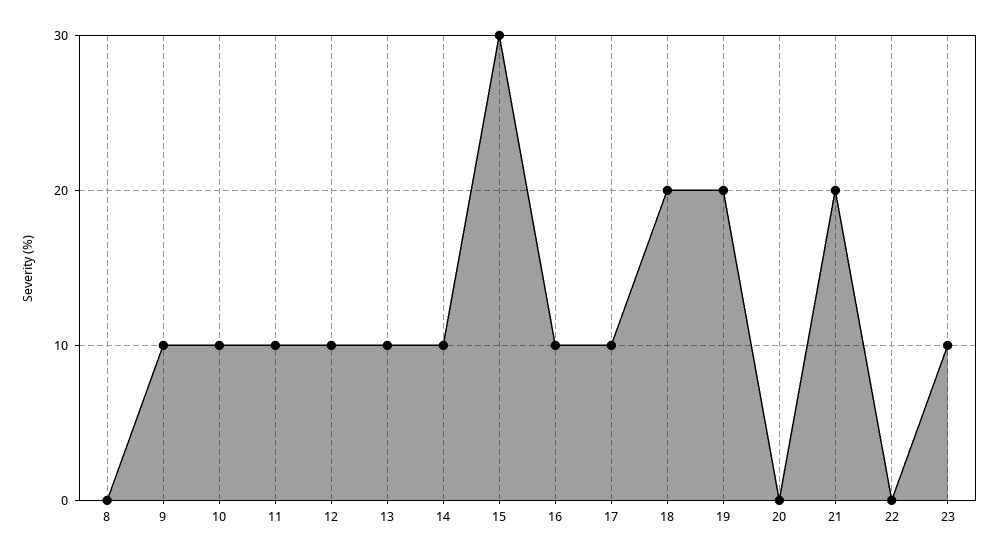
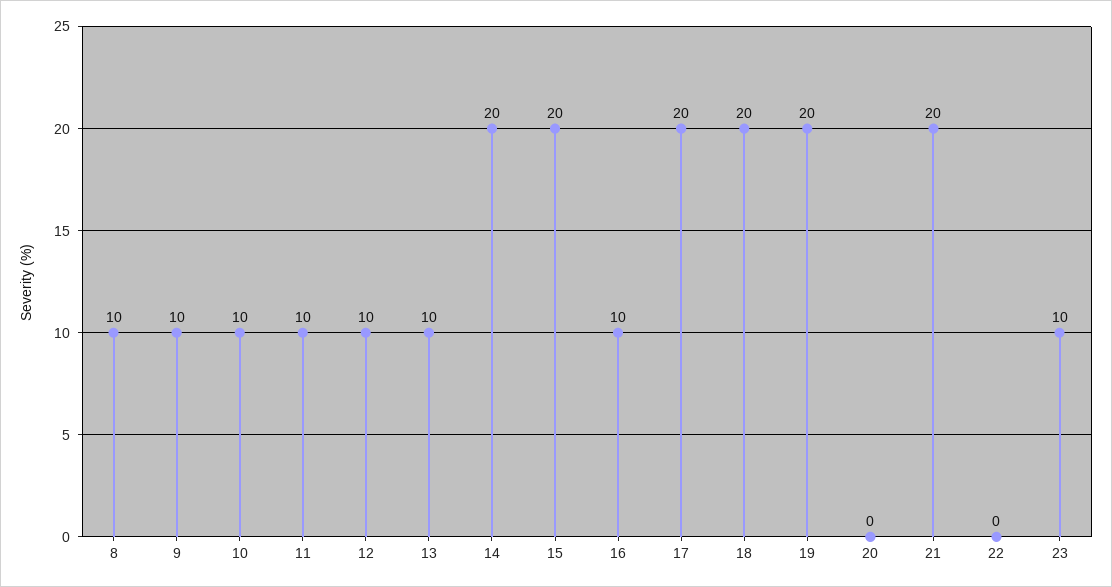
  {
-   "8": 0,
+   "8": 10,
    "9": 10,
    "10": 10,
    "11": 10,
    "12": 10,
    "13": 10,
-   "14": 10,
+   "14": 20,
-   "15": 30,
+   "15": 20,
    "16": 10,
-   "17": 10,
+   "17": 20,
    "18": 20,
    "19": 20,
    "20": 0,
    "21": 20,
    "22": 0,
    "23": 10
  }

